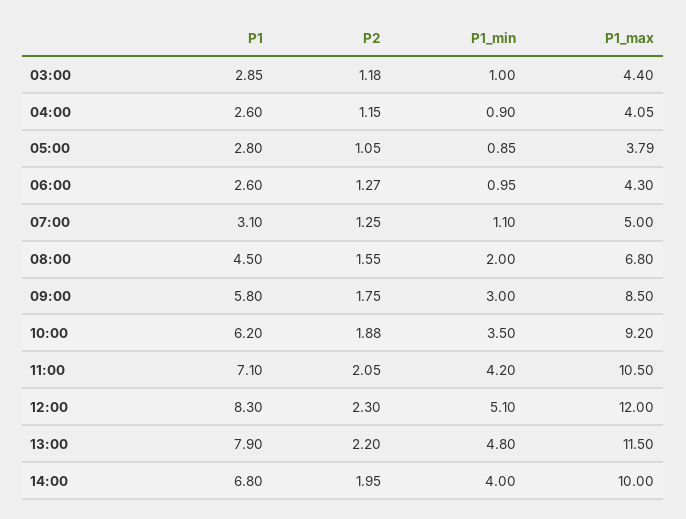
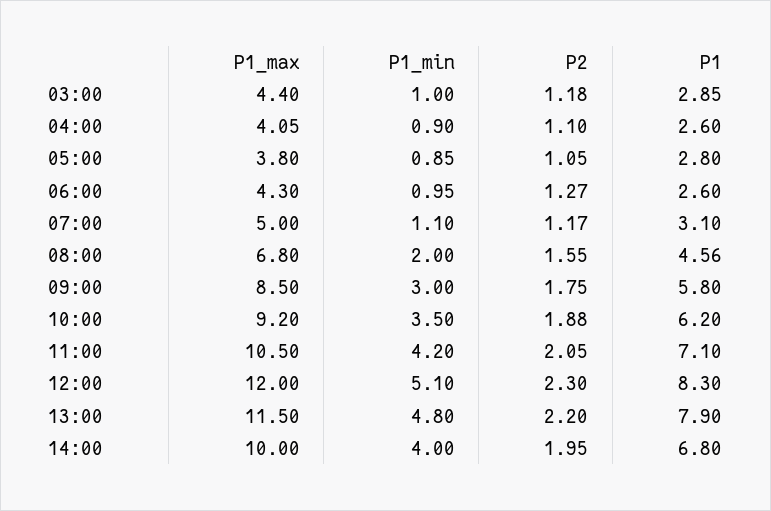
  {
    "P1": {
      "03:00": 2.85,
      "04:00": 2.6,
      "05:00": 2.8,
      "06:00": 2.6,
      "07:00": 3.1,
-     "08:00": 4.5,
+     "08:00": 4.56,
      "09:00": 5.8,
      "10:00": 6.2,
      "11:00": 7.1,
      "12:00": 8.3,
      "13:00": 7.9,
      "14:00": 6.8
    },
    "P2": {
      "03:00": 1.18,
-     "04:00": 1.15,
+     "04:00": 1.1,
      "05:00": 1.05,
      "06:00": 1.27,
-     "07:00": 1.25,
+     "07:00": 1.17,
      "08:00": 1.55,
      "09:00": 1.75,
      "10:00": 1.88,
      "11:00": 2.05,
      "12:00": 2.3,
      "13:00": 2.2,
      "14:00": 1.95
    },
    "P1_min": {
      "03:00": 1,
      "04:00": 0.9,
      "05:00": 0.85,
      "06:00": 0.95,
      "07:00": 1.1,
      "08:00": 2,
      "09:00": 3,
      "10:00": 3.5,
      "11:00": 4.2,
      "12:00": 5.1,
      "13:00": 4.8,
      "14:00": 4
    },
    "P1_max": {
      "03:00": 4.4,
      "04:00": 4.05,
-     "05:00": 3.79,
+     "05:00": 3.8,
      "06:00": 4.3,
      "07:00": 5,
      "08:00": 6.8,
      "09:00": 8.5,
      "10:00": 9.2,
      "11:00": 10.5,
      "12:00": 12,
      "13:00": 11.5,
      "14:00": 10
    }
  }

